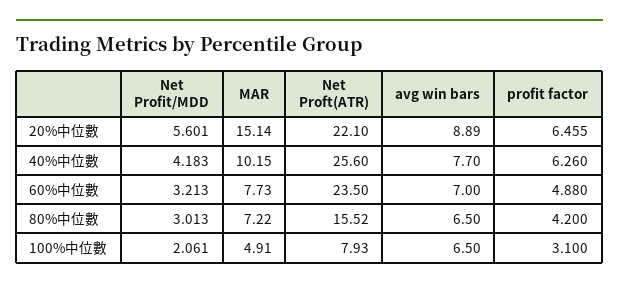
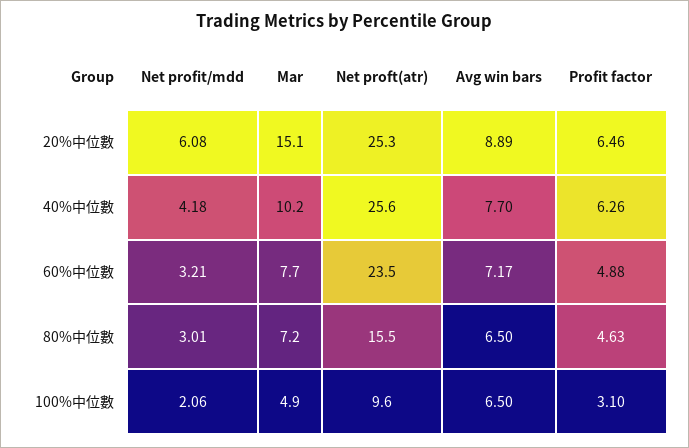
  {
    "Net Profit/MDD": {
-     "20%中位數": 5.601,
+     "20%中位數": 6.08,
      "40%中位數": 4.183,
      "60%中位數": 3.213,
      "80%中位數": 3.013,
      "100%中位數": 2.061
    },
    "MAR": {
      "20%中位數": 15.14,
      "40%中位數": 10.15,
      "60%中位數": 7.73,
      "80%中位數": 7.22,
      "100%中位數": 4.91
    },
    "Net Proft(ATR)": {
-     "20%中位數": 22.1,
+     "20%中位數": 25.3,
      "40%中位數": 25.6,
      "60%中位數": 23.5,
      "80%中位數": 15.52,
-     "100%中位數": 7.93
+     "100%中位數": 9.6
    },
    "avg win bars": {
      "20%中位數": 8.89,
      "40%中位數": 7.7,
-     "60%中位數": 7,
+     "60%中位數": 7.17,
      "80%中位數": 6.5,
      "100%中位數": 6.5
    },
    "profit factor": {
      "20%中位數": 6.455,
      "40%中位數": 6.26,
      "60%中位數": 4.88,
-     "80%中位數": 4.2,
+     "80%中位數": 4.63,
      "100%中位數": 3.1
    }
  }

